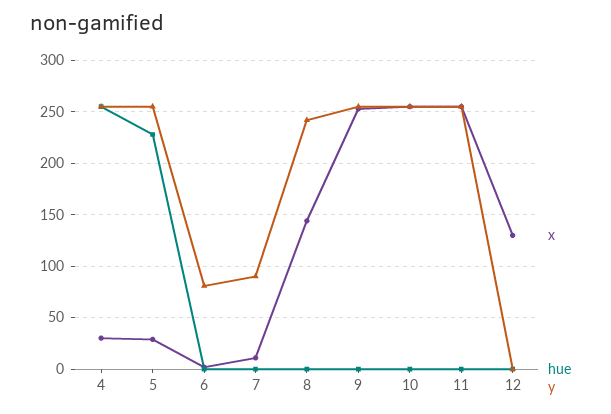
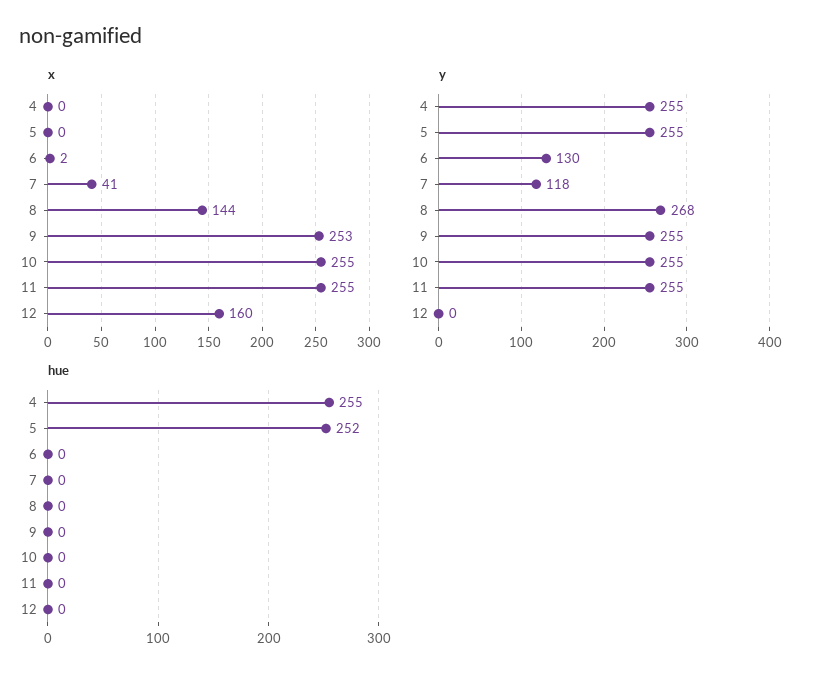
  {
    "x": {
-     "4": 30,
+     "4": 0,
-     "5": 30,
+     "5": 0,
      "6": 2,
-     "7": 10,
+     "7": 41,
      "8": 144,
      "9": 253,
      "10": 255,
      "11": 255,
-     "12": 130
+     "12": 160
    },
    "hue": {
      "4": 255,
-     "5": 230,
+     "5": 252,
      "6": 0,
      "7": 0,
      "8": 0,
      "9": 0,
      "10": 0,
      "11": 0,
      "12": 0
    },
    "y": {
      "4": 255,
      "5": 255,
-     "6": 80,
+     "6": 130,
-     "7": 90,
+     "7": 118,
-     "8": 240,
+     "8": 268,
      "9": 255,
      "10": 255,
      "11": 255,
      "12": 0
    }
  }

